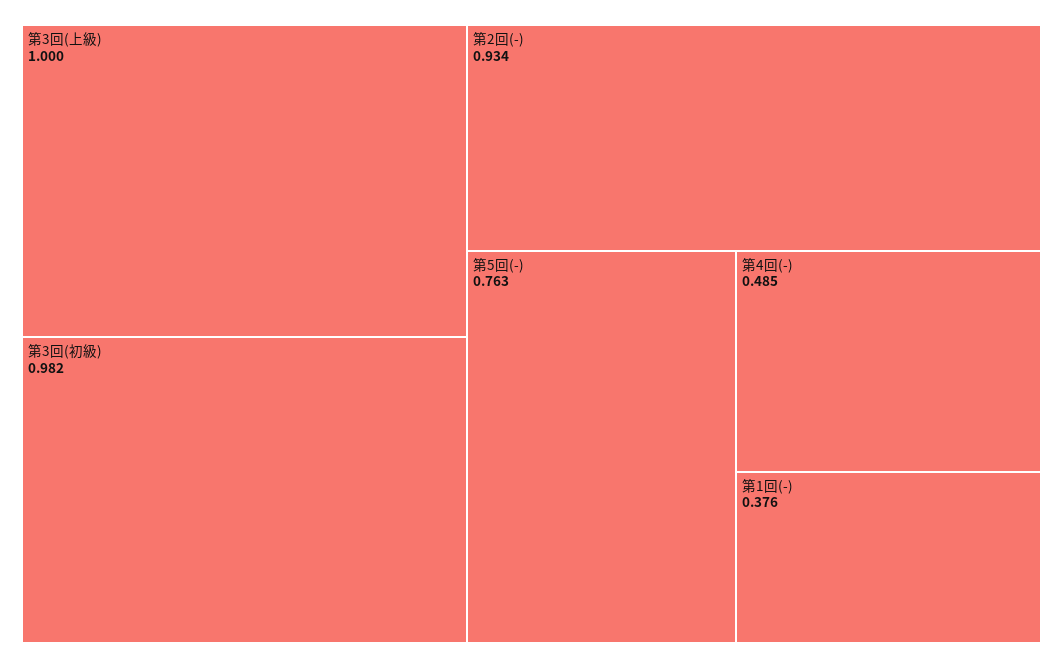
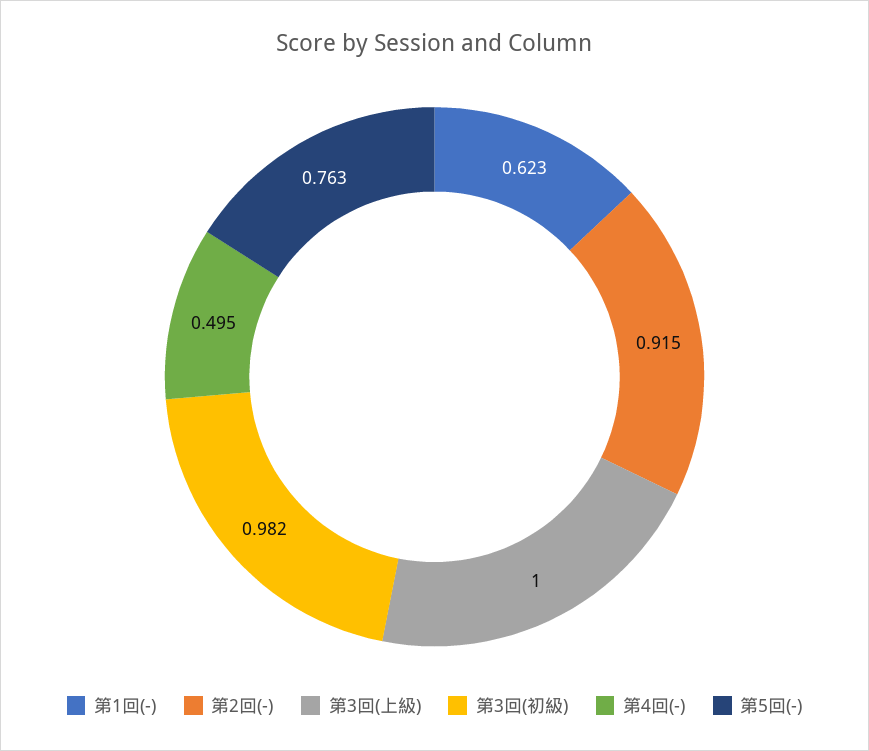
  {
    "第3回(上級)": 1,
    "第3回(初級)": 0.982,
-   "第2回(-)": 0.934,
+   "第2回(-)": 0.915,
    "第5回(-)": 0.763,
-   "第4回(-)": 0.485,
+   "第4回(-)": 0.495,
-   "第1回(-)": 0.376
+   "第1回(-)": 0.623
  }

